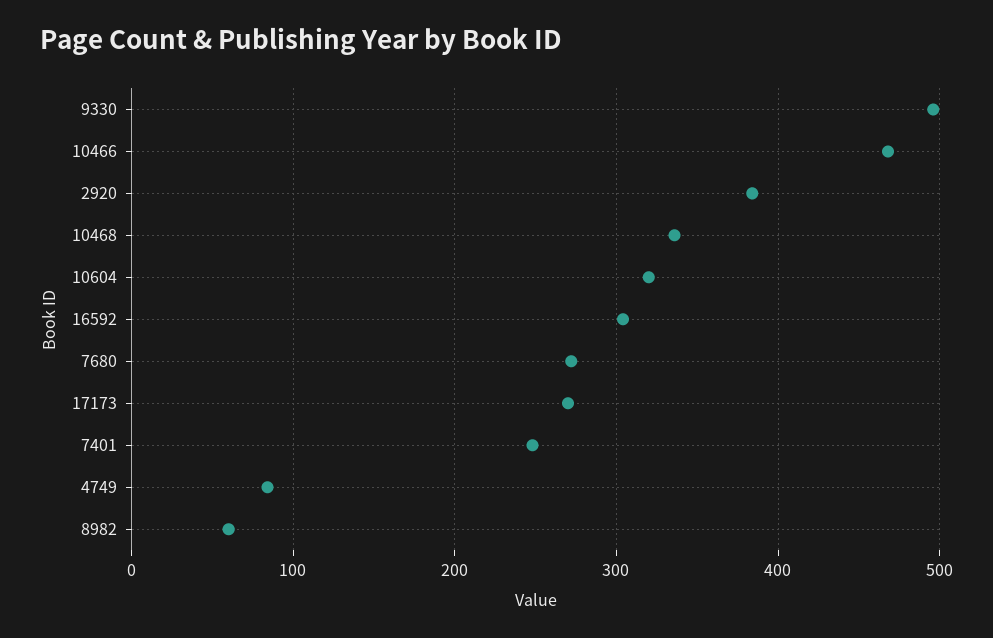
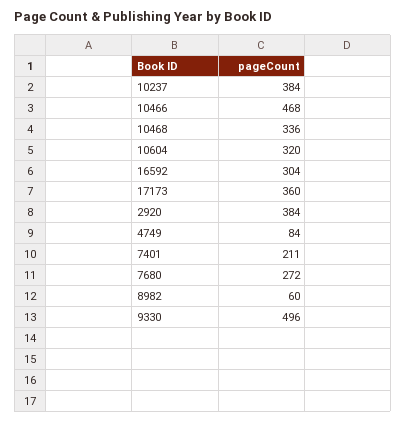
  {
    "9330": 496,
    "10466": 468,
    "2920": 384,
    "10468": 336,
    "10604": 320,
    "16592": 304,
    "7680": 272,
-   "17173": 270,
+   "17173": 360,
-   "7401": 250,
+   "7401": 211,
    "4749": 84,
-   "8982": 60
+   "8982": 60,
+   "10237": 384
  }

